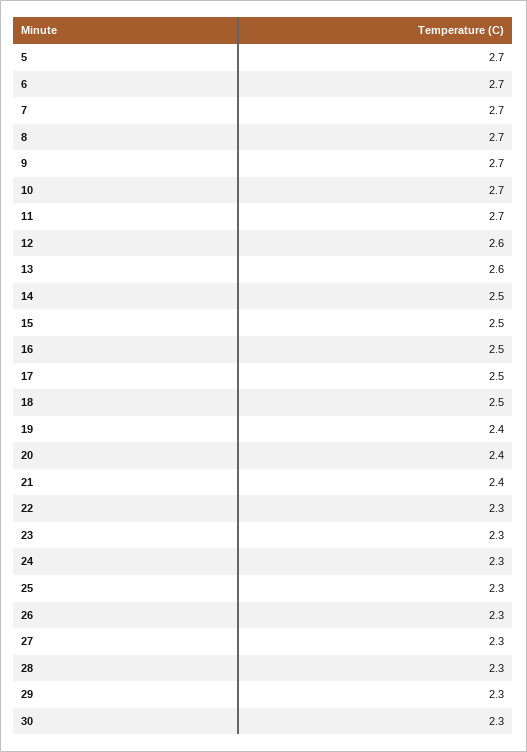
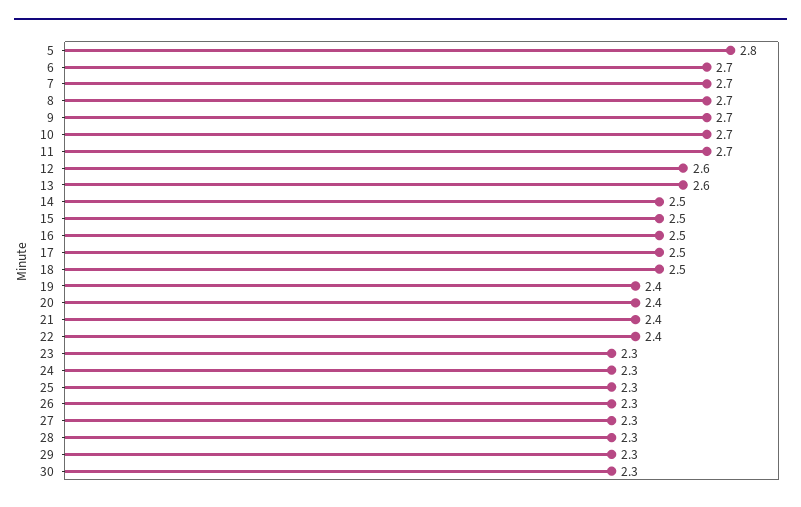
  {
-   "5": 2.7,
+   "5": 2.8,
    "6": 2.7,
    "7": 2.7,
    "8": 2.7,
    "9": 2.7,
    "10": 2.7,
    "11": 2.7,
    "12": 2.6,
    "13": 2.6,
    "14": 2.5,
    "15": 2.5,
    "16": 2.5,
    "17": 2.5,
    "18": 2.5,
    "19": 2.4,
    "20": 2.4,
    "21": 2.4,
-   "22": 2.3,
+   "22": 2.4,
    "23": 2.3,
    "24": 2.3,
    "25": 2.3,
    "26": 2.3,
    "27": 2.3,
    "28": 2.3,
    "29": 2.3,
    "30": 2.3
  }

